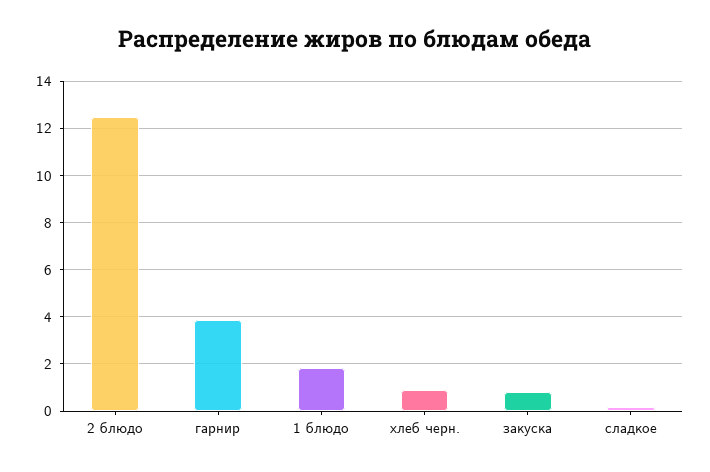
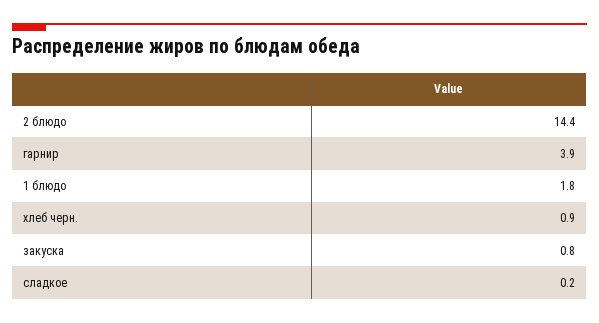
  {
-   "2 блюдо": 12.5,
+   "2 блюдо": 14.4,
    "гарнир": 3.9,
    "1 блюдо": 1.8,
    "хлеб черн.": 0.9,
    "закуска": 0.8,
    "сладкое": 0.2
  }

